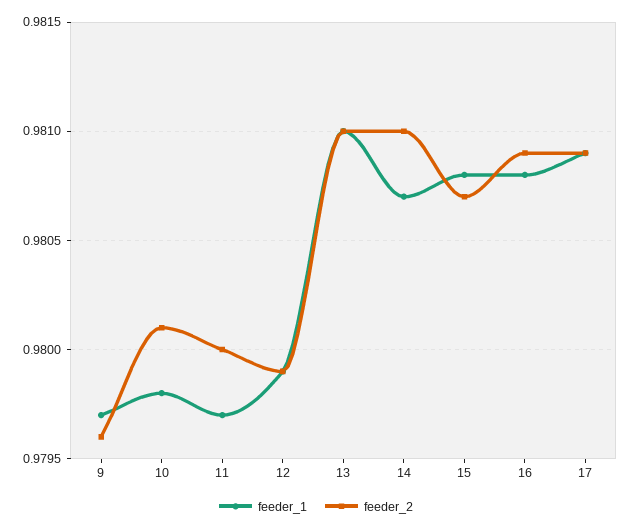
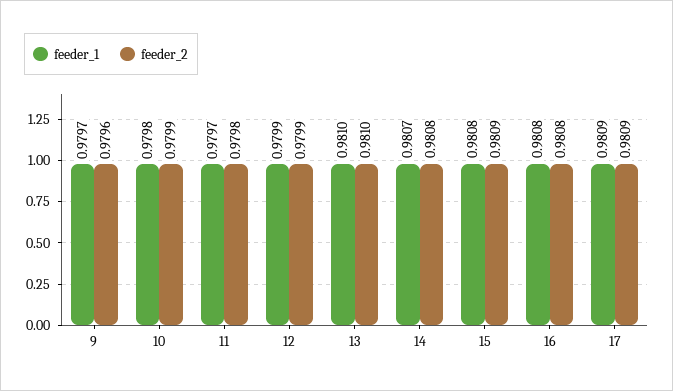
  {
    "feeder_1": {
      "9": 0.9797,
      "10": 0.9798,
      "11": 0.9797,
      "12": 0.9799,
      "13": 0.981,
      "14": 0.9807,
      "15": 0.9808,
      "16": 0.9808,
      "17": 0.9809
    },
    "feeder_2": {
      "9": 0.9796,
-     "10": 0.9801,
+     "10": 0.9799,
-     "11": 0.98,
+     "11": 0.9798,
      "12": 0.9799,
      "13": 0.981,
-     "14": 0.981,
+     "14": 0.9808,
-     "15": 0.9807,
+     "15": 0.9809,
-     "16": 0.9809,
+     "16": 0.9808,
      "17": 0.9809
    }
  }

